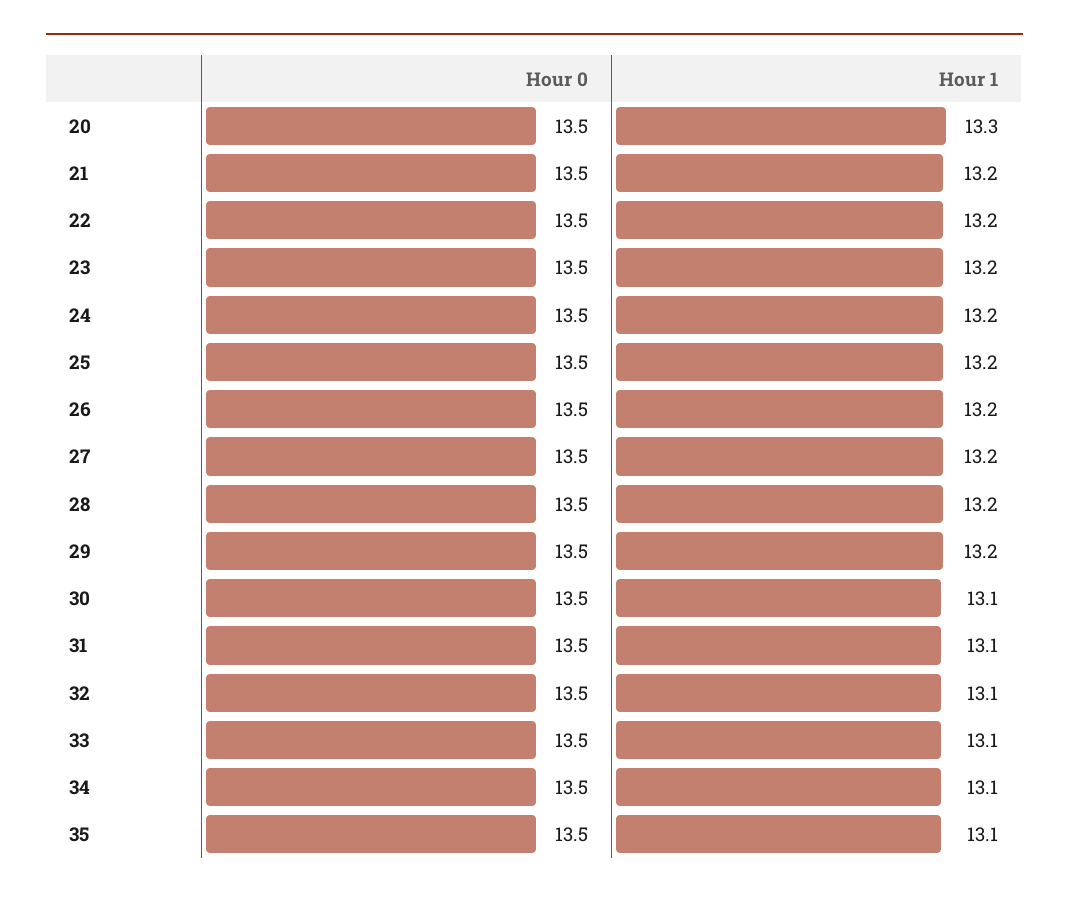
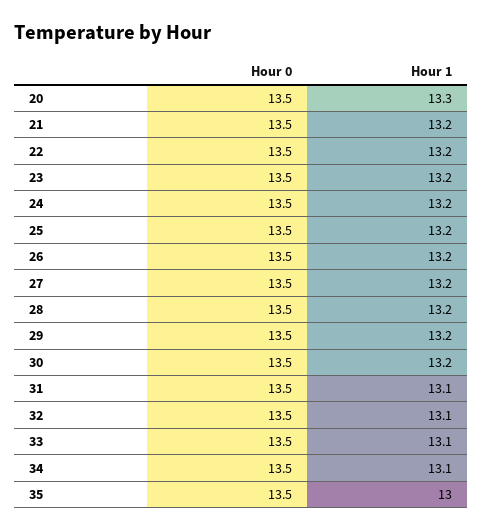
  {
    "Hour 0": {
      "20": 13.5,
      "21": 13.5,
      "22": 13.5,
      "23": 13.5,
      "24": 13.5,
      "25": 13.5,
      "26": 13.5,
      "27": 13.5,
      "28": 13.5,
      "29": 13.5,
      "30": 13.5,
      "31": 13.5,
      "32": 13.5,
      "33": 13.5,
      "34": 13.5,
      "35": 13.5
    },
    "Hour 1": {
      "20": 13.3,
      "21": 13.2,
      "22": 13.2,
      "23": 13.2,
      "24": 13.2,
      "25": 13.2,
      "26": 13.2,
      "27": 13.2,
      "28": 13.2,
      "29": 13.2,
-     "30": 13.1,
+     "30": 13.2,
      "31": 13.1,
      "32": 13.1,
      "33": 13.1,
      "34": 13.1,
-     "35": 13.1
+     "35": 13
    }
  }

